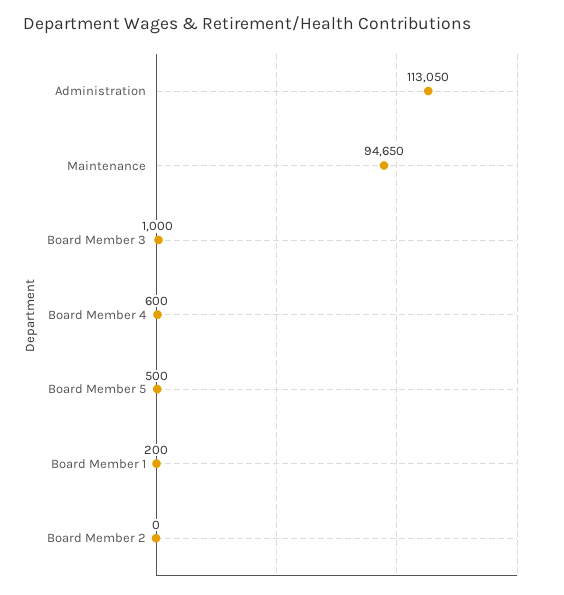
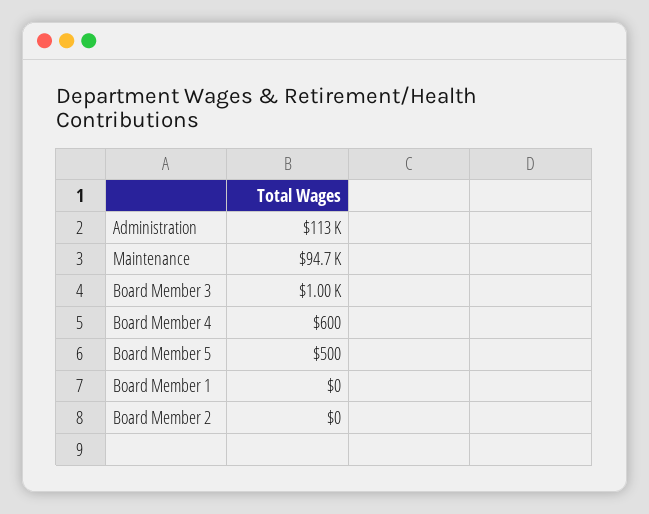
  {
    "Administration": 113050,
    "Maintenance": 94650,
    "Board Member 3": 1000,
    "Board Member 4": 600,
    "Board Member 5": 500,
-   "Board Member 1": 200,
+   "Board Member 1": 0,
    "Board Member 2": 0
  }

